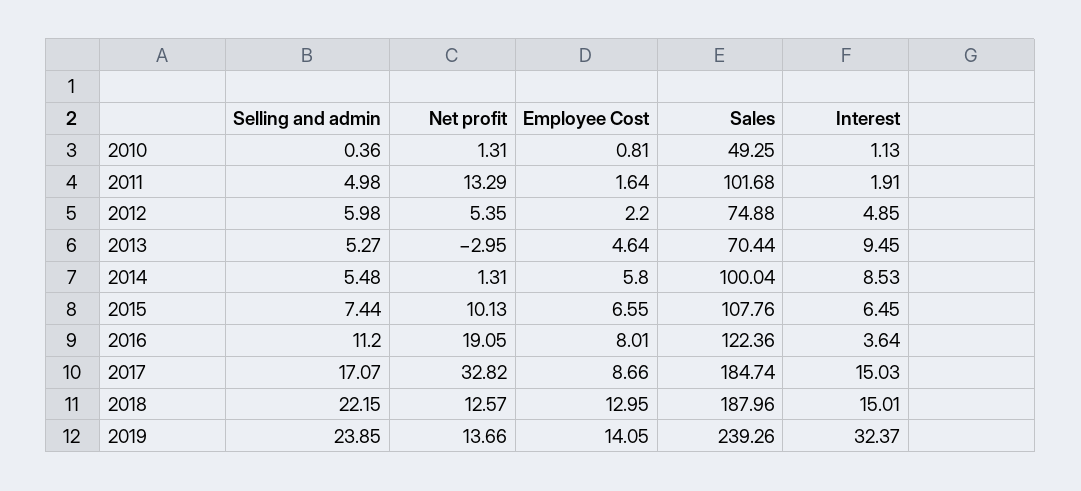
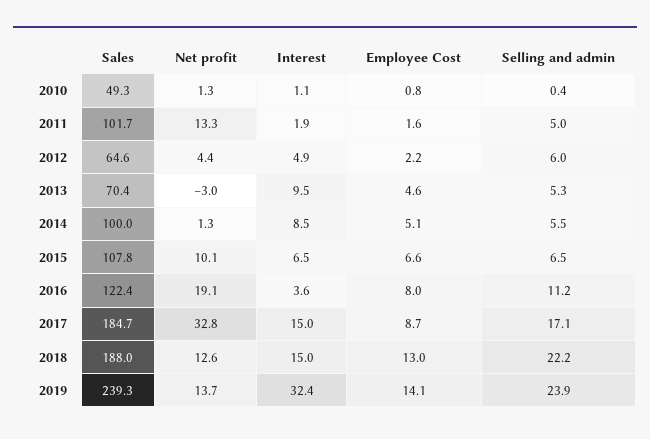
  {
    "Selling and admin": {
      "2010": 0.36,
      "2011": 4.98,
      "2012": 5.98,
      "2013": 5.27,
      "2014": 5.48,
-     "2015": 7.44,
+     "2015": 6.5,
      "2016": 11.2,
      "2017": 17.07,
      "2018": 22.15,
      "2019": 23.85
    },
    "Net profit": {
      "2010": 1.31,
      "2011": 13.29,
-     "2012": 5.35,
+     "2012": 4.4,
      "2013": -2.95,
      "2014": 1.31,
      "2015": 10.13,
      "2016": 19.05,
      "2017": 32.82,
      "2018": 12.57,
      "2019": 13.66
    },
    "Employee Cost": {
      "2010": 0.81,
      "2011": 1.64,
      "2012": 2.2,
      "2013": 4.64,
-     "2014": 5.8,
+     "2014": 5.1,
      "2015": 6.55,
      "2016": 8.01,
      "2017": 8.66,
      "2018": 12.95,
      "2019": 14.05
    },
    "Sales": {
      "2010": 49.25,
      "2011": 101.68,
-     "2012": 74.88,
+     "2012": 64.6,
      "2013": 70.44,
      "2014": 100.04,
      "2015": 107.76,
      "2016": 122.36,
      "2017": 184.74,
      "2018": 187.96,
      "2019": 239.26
    },
    "Interest": {
      "2010": 1.13,
      "2011": 1.91,
      "2012": 4.85,
      "2013": 9.45,
      "2014": 8.53,
      "2015": 6.45,
      "2016": 3.64,
      "2017": 15.03,
      "2018": 15.01,
      "2019": 32.37
    }
  }

